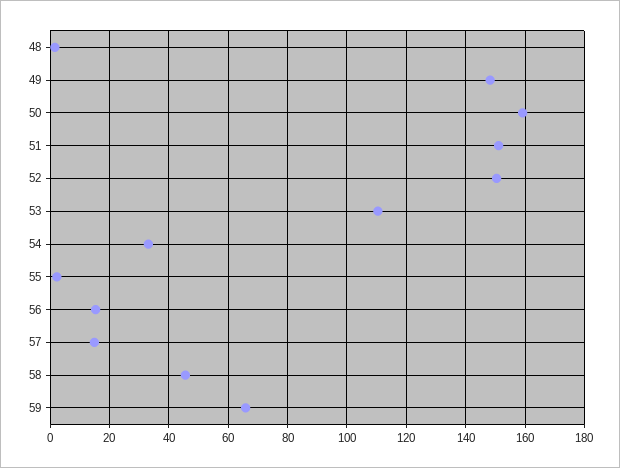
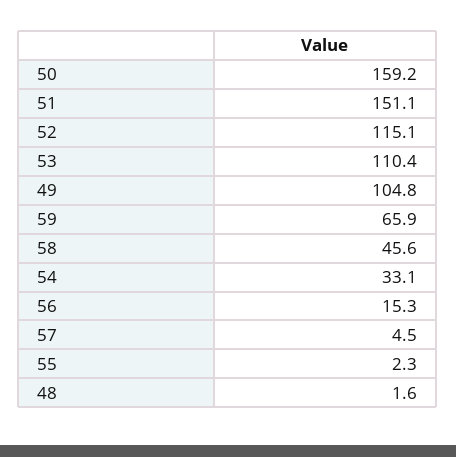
  {
    "48": 1.6,
-   "49": 147.5,
+   "49": 104.8,
    "50": 159.2,
    "51": 151.1,
-   "52": 150,
+   "52": 115.1,
    "53": 110.4,
    "54": 33.1,
    "55": 2.3,
    "56": 15.3,
-   "57": 15,
+   "57": 4.5,
    "58": 45.6,
    "59": 65.9
  }

